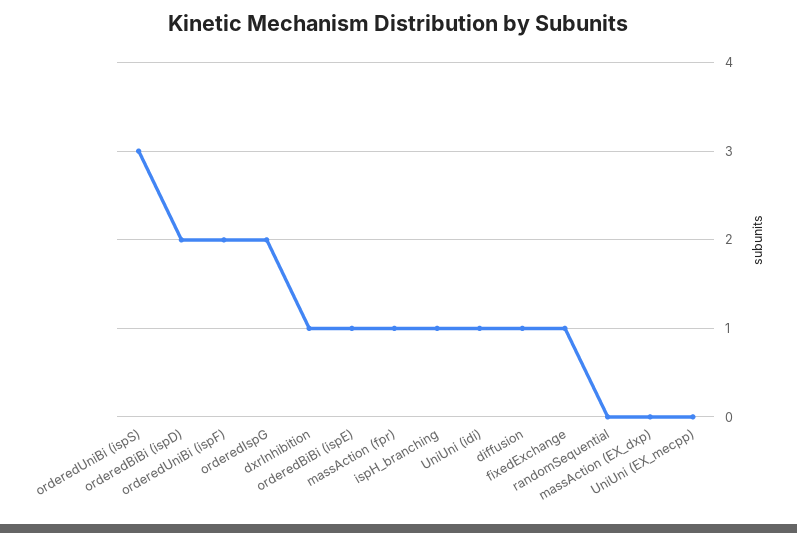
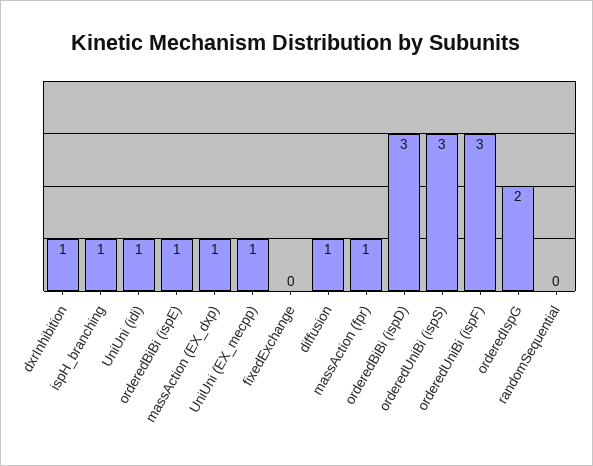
  {
    "orderedUniBi (ispS)": 3,
-   "orderedBiBi (ispD)": 2,
+   "orderedBiBi (ispD)": 3,
-   "orderedUniBi (ispF)": 2,
+   "orderedUniBi (ispF)": 3,
    "orderedIspG": 2,
    "dxrInhibition": 1,
    "orderedBiBi (ispE)": 1,
    "massAction (fpr)": 1,
    "ispH_branching": 1,
    "UniUni (idi)": 1,
    "diffusion": 1,
-   "fixedExchange": 1,
+   "fixedExchange": 0,
    "randomSequential": 0,
-   "massAction (EX_dxp)": 0,
+   "massAction (EX_dxp)": 1,
-   "UniUni (EX_mecpp)": 0
+   "UniUni (EX_mecpp)": 1
  }

